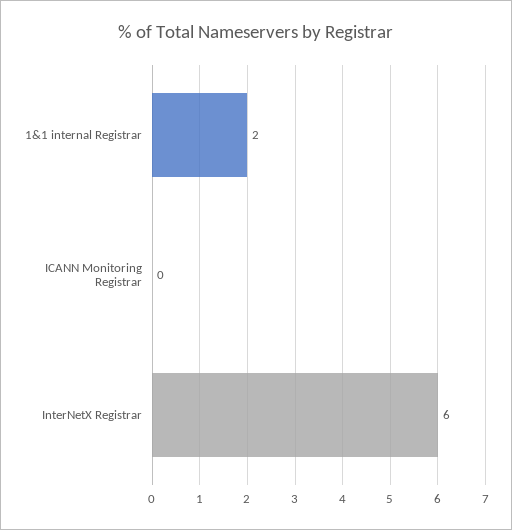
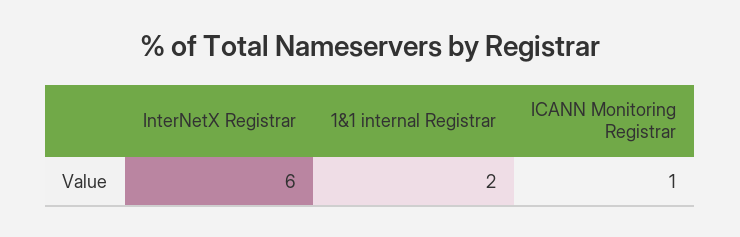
  {
    "1&1 internal Registrar": 2,
-   "ICANN Monitoring Registrar": 0,
+   "ICANN Monitoring Registrar": 1,
    "InterNetX Registrar": 6
  }

